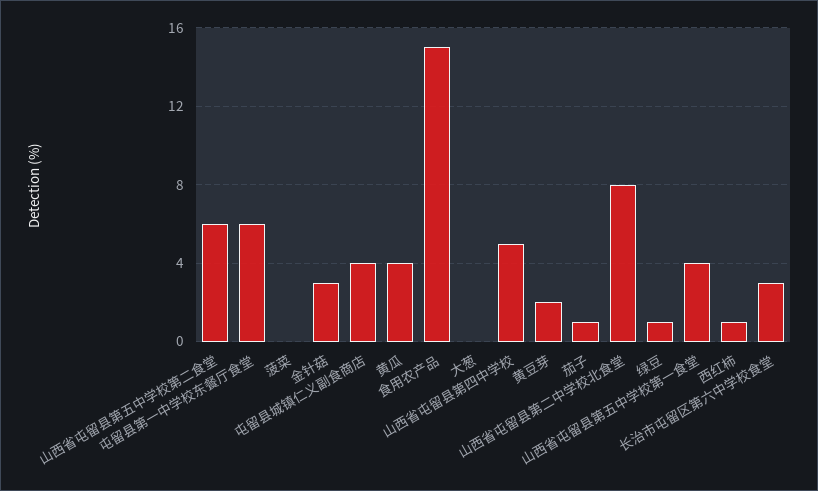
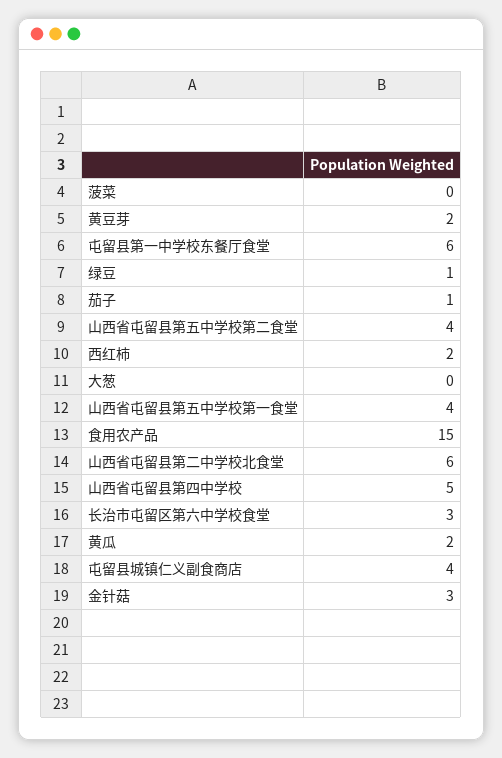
  {
-   "山西省屯留县第五中学校第二食堂": 6,
+   "山西省屯留县第五中学校第二食堂": 4,
    "屯留县第一中学校东餐厅食堂": 6,
    "菠菜": 0,
    "金针菇": 3,
    "屯留县城镇仁义副食商店": 4,
-   "黄瓜": 4,
+   "黄瓜": 2,
    "食用农产品": 15,
    "大葱": 0,
    "山西省屯留县第四中学校": 5,
    "黄豆芽": 2,
    "茄子": 1,
-   "山西省屯留县第二中学校北食堂": 8,
+   "山西省屯留县第二中学校北食堂": 6,
    "绿豆": 1,
    "山西省屯留县第五中学校第一食堂": 4,
-   "西红柿": 1,
+   "西红柿": 2,
    "长治市屯留区第六中学校食堂": 3
  }

